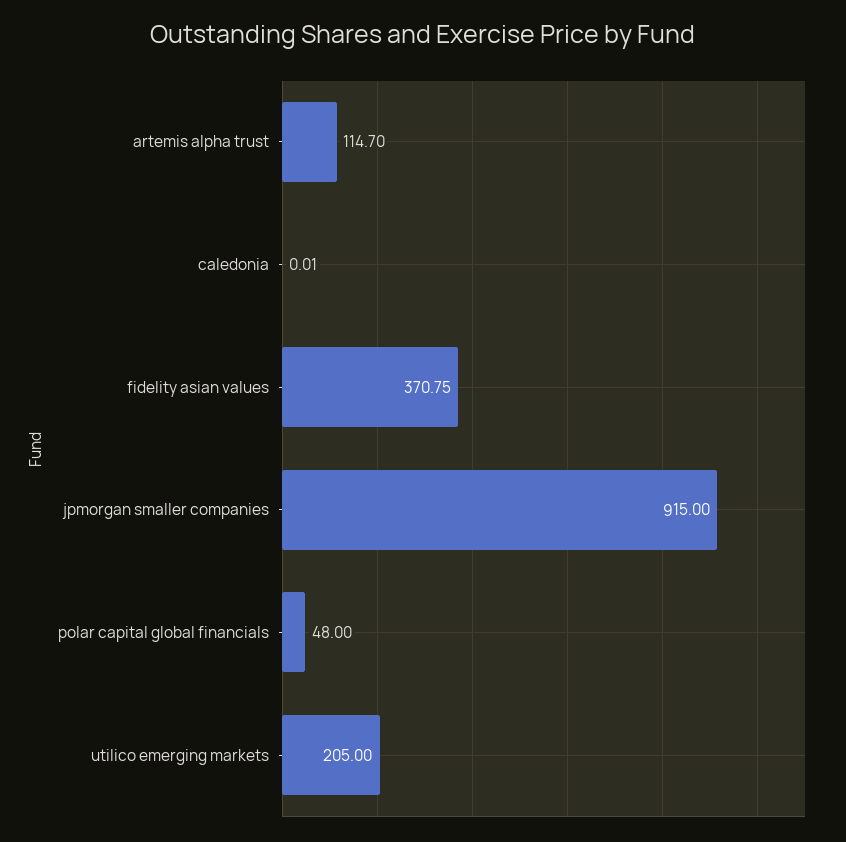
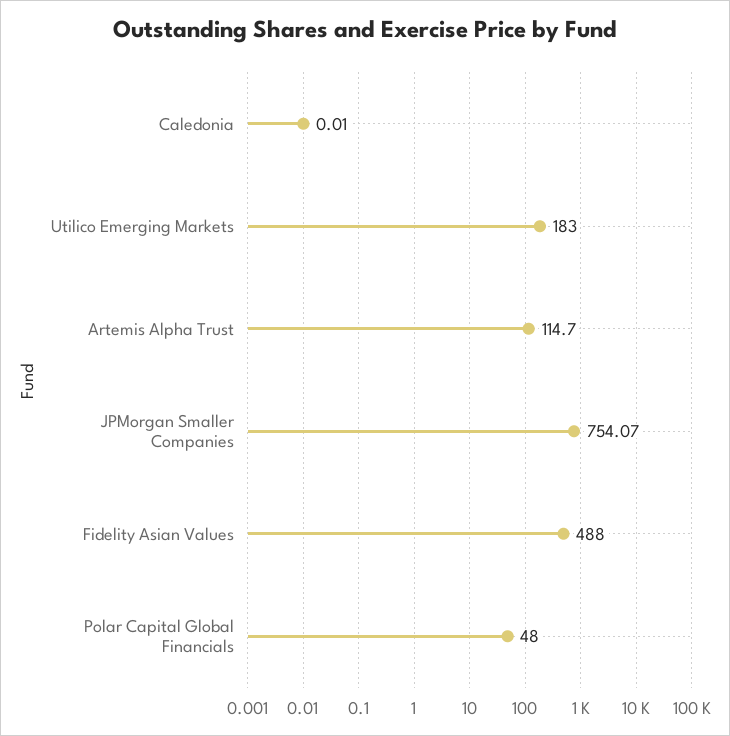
  {
    "artemis alpha trust": 114.7,
    "caledonia": 0.01,
-   "fidelity asian values": 370.75,
+   "fidelity asian values": 488,
-   "jpmorgan smaller companies": 915,
+   "jpmorgan smaller companies": 754.07,
    "polar capital global financials": 48,
-   "utilico emerging markets": 205
+   "utilico emerging markets": 183
  }

